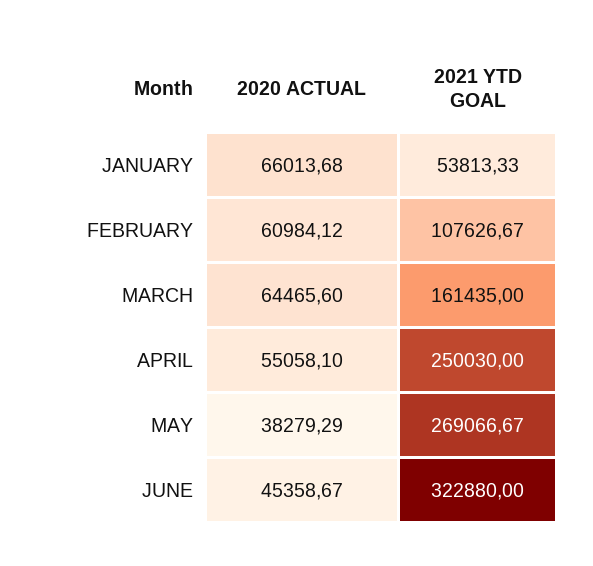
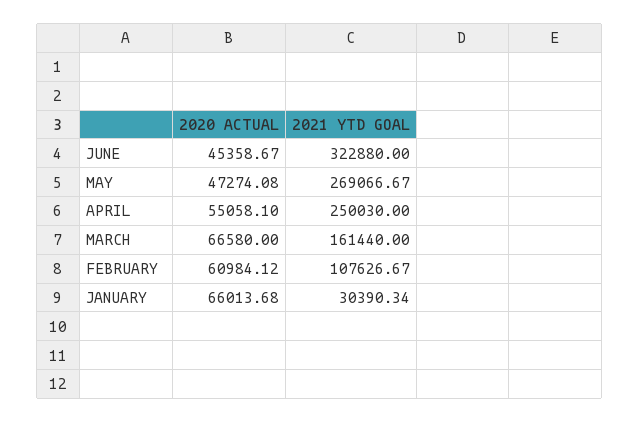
  {
    "2020 ACTUAL": {
      "JANUARY": 66013.68,
      "FEBRUARY": 60984.12,
-     "MARCH": 64465.6,
+     "MARCH": 66580,
      "APRIL": 55058.1,
-     "MAY": 38279.29,
+     "MAY": 47274.08,
      "JUNE": 45358.67
    },
    "2021 YTD GOAL": {
-     "JANUARY": 53813.33,
+     "JANUARY": 30390.34,
      "FEBRUARY": 107626.67,
-     "MARCH": 161435,
+     "MARCH": 161440,
      "APRIL": 250030,
      "MAY": 269066.67,
      "JUNE": 322880
    }
  }

